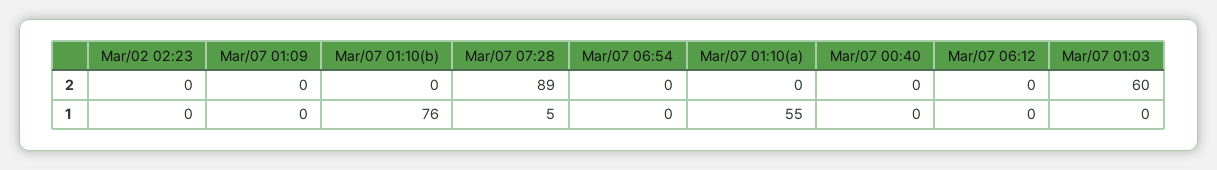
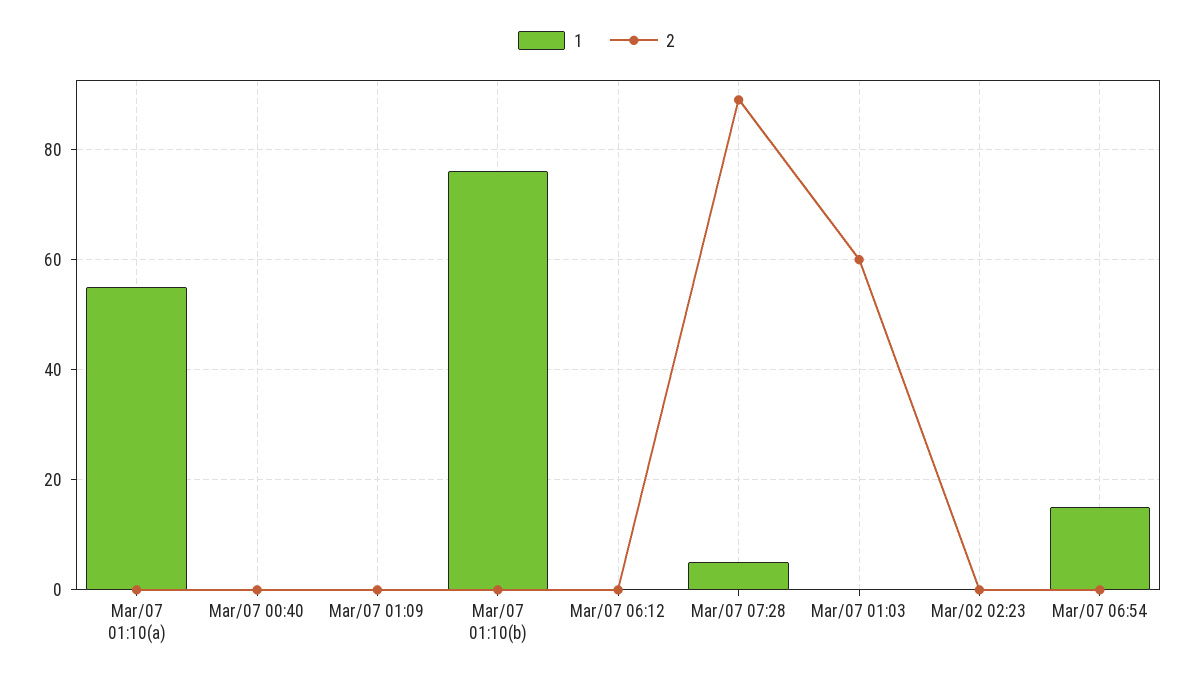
  {
    "2": {
      "Mar/02 02:23": 0,
      "Mar/07 01:09": 0,
      "Mar/07 01:10(b)": 0,
      "Mar/07 07:28": 89,
      "Mar/07 06:54": 0,
      "Mar/07 01:10(a)": 0,
      "Mar/07 00:40": 0,
      "Mar/07 06:12": 0,
      "Mar/07 01:03": 60
    },
    "1": {
      "Mar/02 02:23": 0,
      "Mar/07 01:09": 0,
      "Mar/07 01:10(b)": 76,
      "Mar/07 07:28": 5,
-     "Mar/07 06:54": 0,
+     "Mar/07 06:54": 15,
      "Mar/07 01:10(a)": 55,
      "Mar/07 00:40": 0,
      "Mar/07 06:12": 0,
      "Mar/07 01:03": 0
    }
  }

